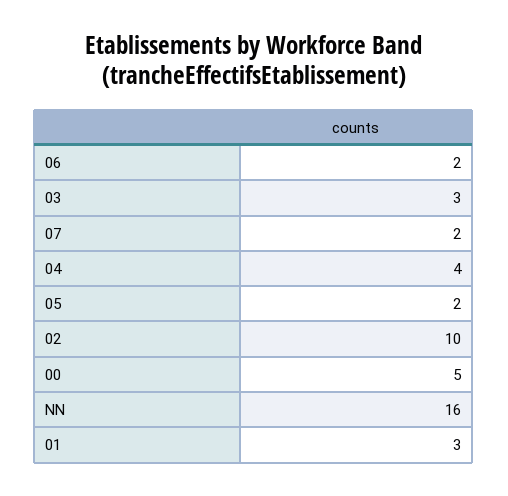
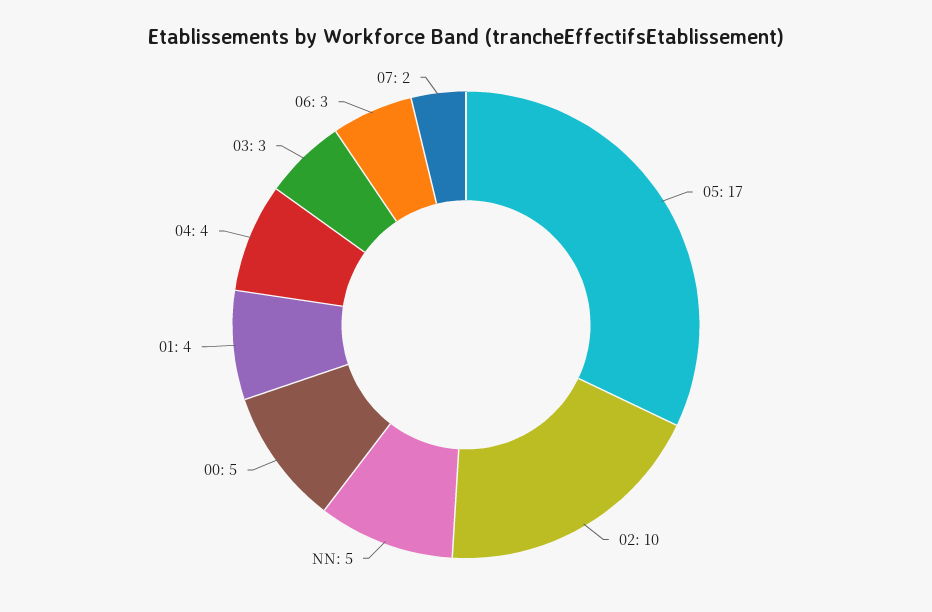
  {
-   "06": 2,
+   "06": 3,
    "03": 3,
    "07": 2,
    "04": 4,
-   "05": 2,
+   "05": 17,
    "02": 10,
    "00": 5,
-   "NN": 16,
+   "NN": 5,
-   "01": 3
+   "01": 4
  }

